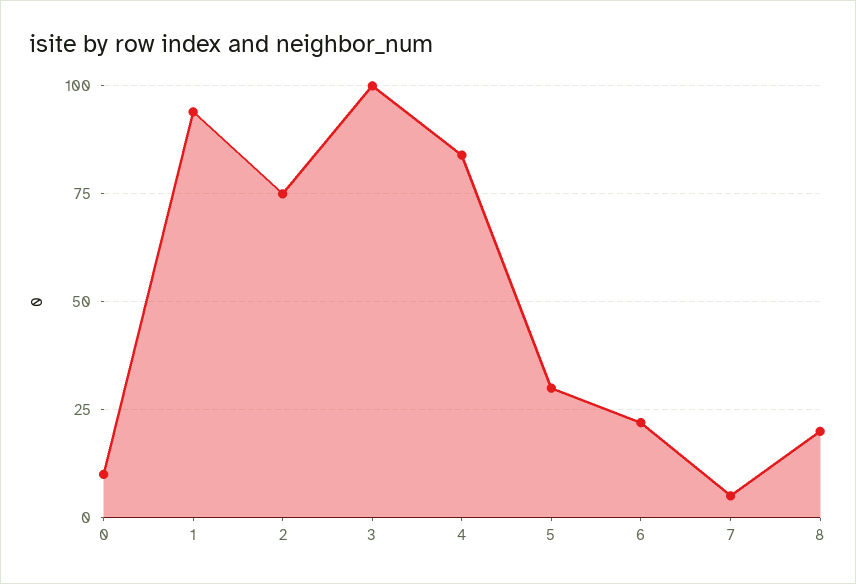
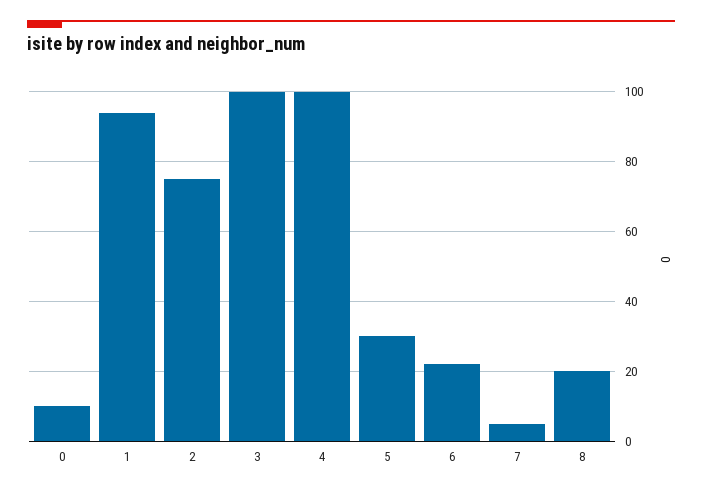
  {
    "0": 10,
    "1": 95,
    "2": 75,
    "3": 100,
-   "4": 85,
+   "4": 100,
    "5": 30,
    "6": 20,
    "7": 5,
    "8": 20
  }

